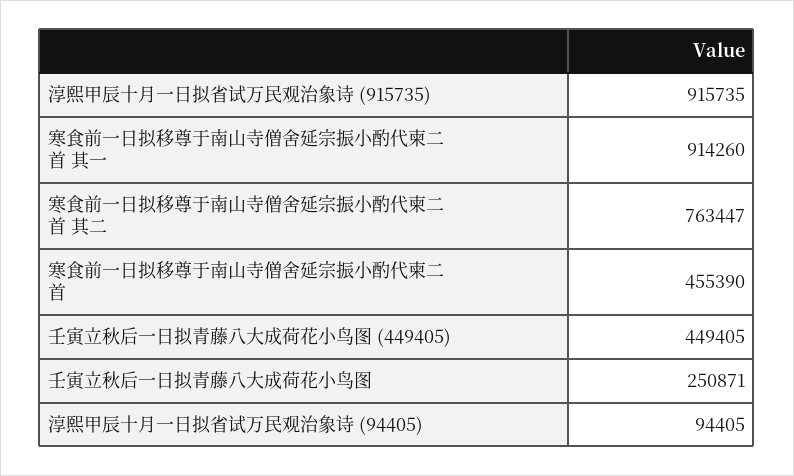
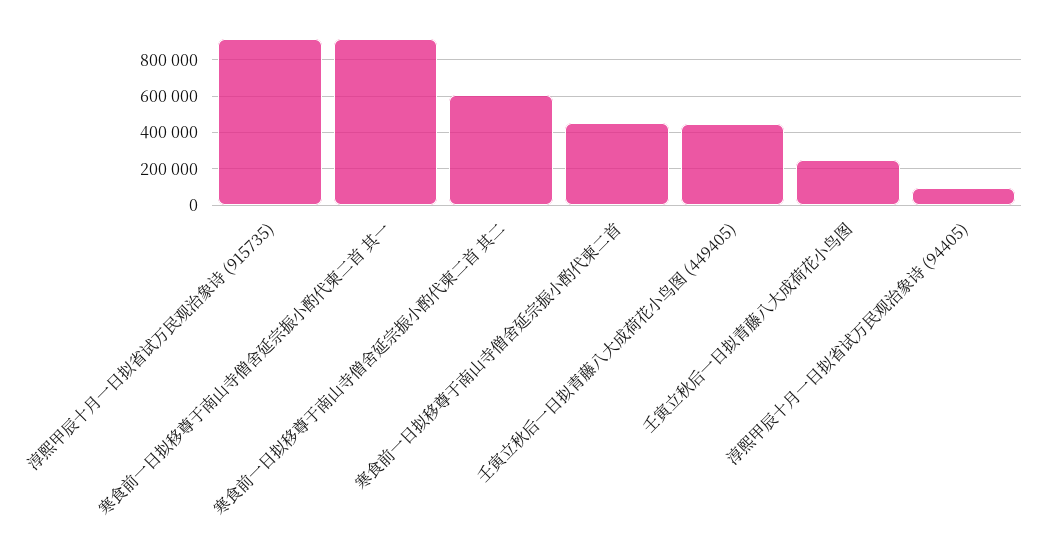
  {
    "淳熙甲辰十月一日拟省试万民观治象诗 (915735)": 915735,
    "寒食前一日拟移尊于南山寺僧舍延宗振小酌代柬二首 其一": 914260,
-   "寒食前一日拟移尊于南山寺僧舍延宗振小酌代柬二首 其二": 763447,
+   "寒食前一日拟移尊于南山寺僧舍延宗振小酌代柬二首 其二": 600000,
    "寒食前一日拟移尊于南山寺僧舍延宗振小酌代柬二首": 455390,
    "壬寅立秋后一日拟青藤八大成荷花小鸟图 (449405)": 449405,
    "壬寅立秋后一日拟青藤八大成荷花小鸟图": 250871,
    "淳熙甲辰十月一日拟省试万民观治象诗 (94405)": 94405
  }

